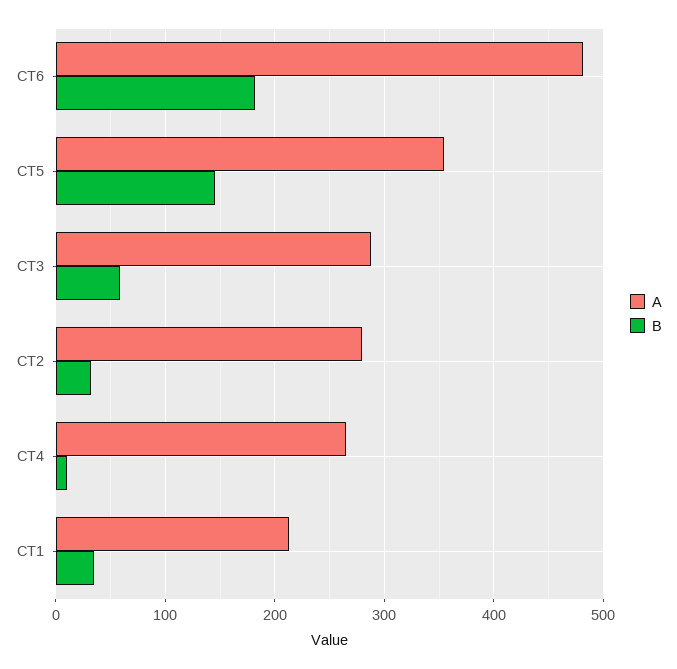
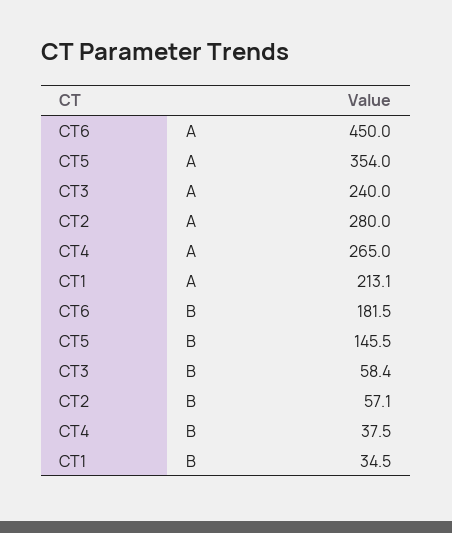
  {
    "A": {
-     "CT6": 480,
+     "CT6": 450,
      "CT5": 354,
-     "CT3": 290,
+     "CT3": 240,
      "CT2": 280,
      "CT4": 265,
      "CT1": 213.1
    },
    "B": {
      "CT6": 181.5,
      "CT5": 145.5,
      "CT3": 58.4,
-     "CT2": 30,
+     "CT2": 57.1,
-     "CT4": 10,
+     "CT4": 37.5,
      "CT1": 34.5
    }
  }

